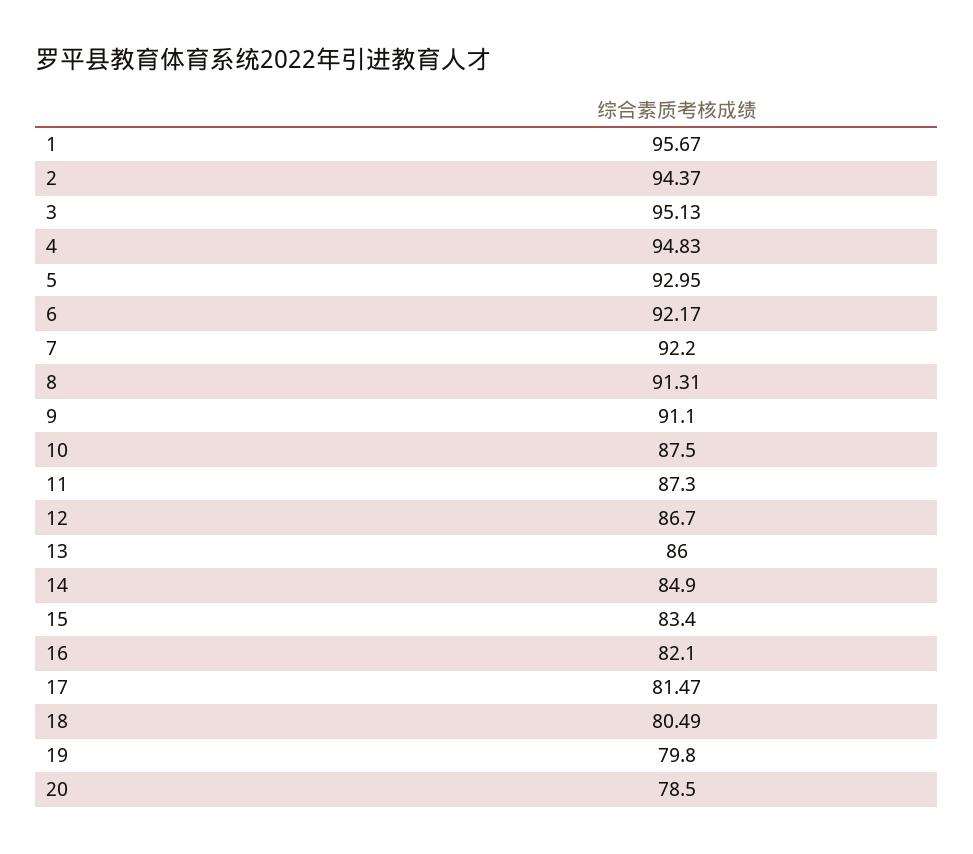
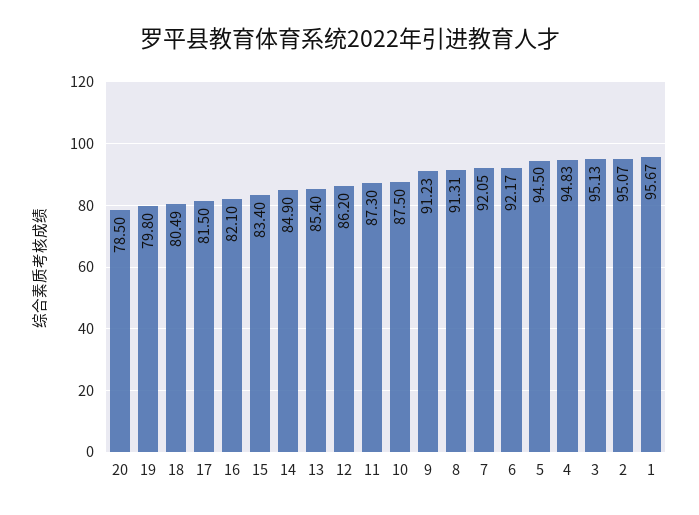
  {
    "1": 95.67,
-   "2": 94.37,
+   "2": 95.07,
    "3": 95.13,
    "4": 94.83,
-   "5": 92.95,
+   "5": 94.5,
    "6": 92.17,
-   "7": 92.2,
+   "7": 92.05,
    "8": 91.31,
-   "9": 91.1,
+   "9": 91.23,
    "10": 87.5,
    "11": 87.3,
-   "12": 86.7,
+   "12": 86.2,
-   "13": 86,
+   "13": 85.4,
    "14": 84.9,
    "15": 83.4,
    "16": 82.1,
-   "17": 81.47,
+   "17": 81.5,
    "18": 80.49,
    "19": 79.8,
    "20": 78.5
  }

